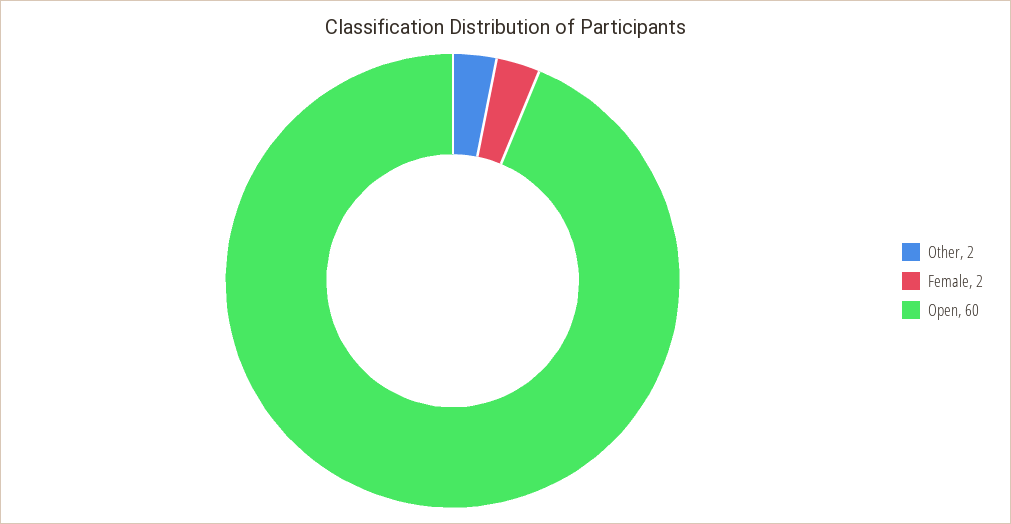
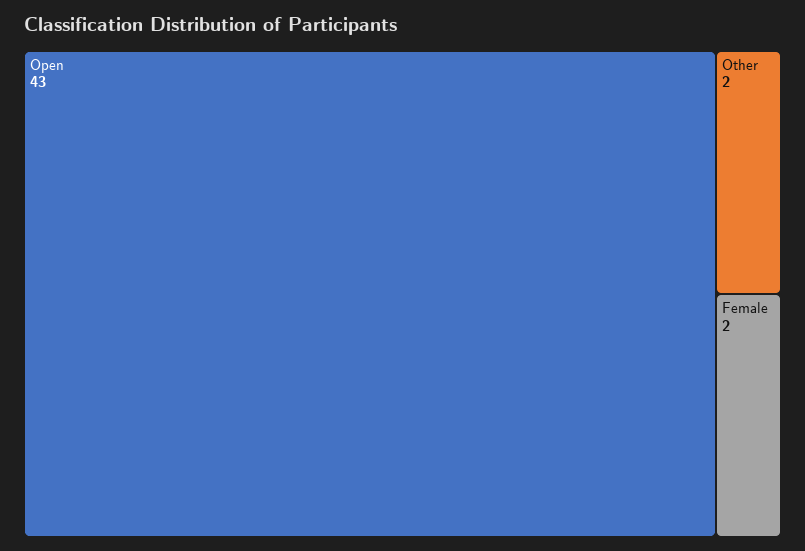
  {
    "Other": 2,
    "Female": 2,
-   "Open": 60
+   "Open": 43
  }

